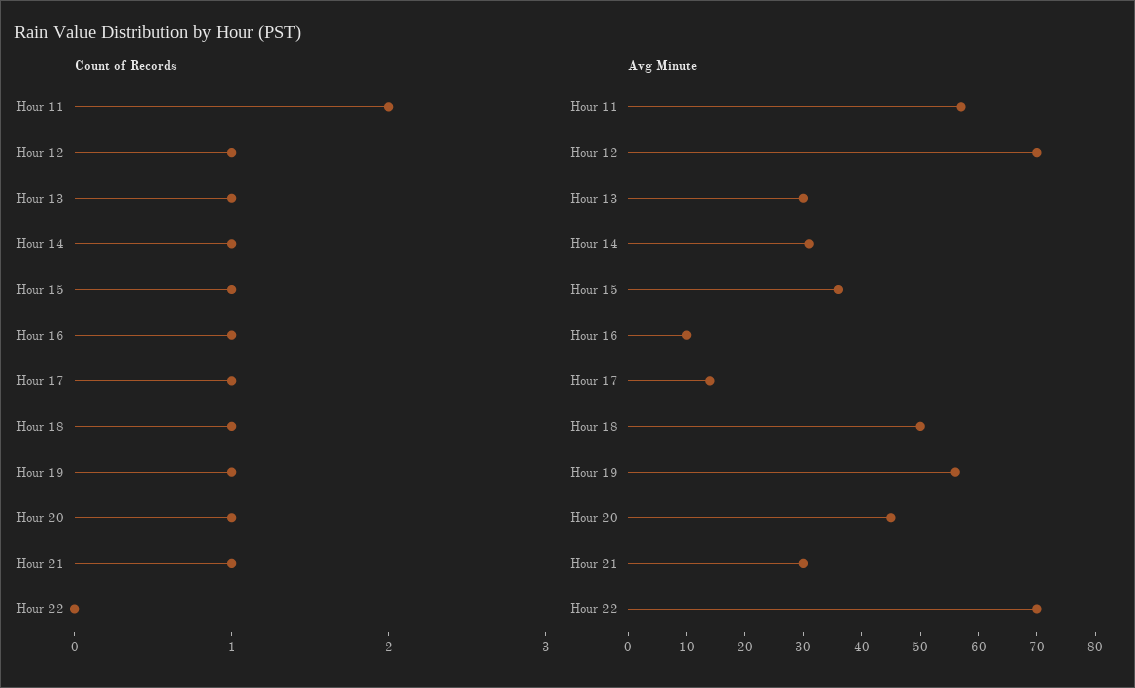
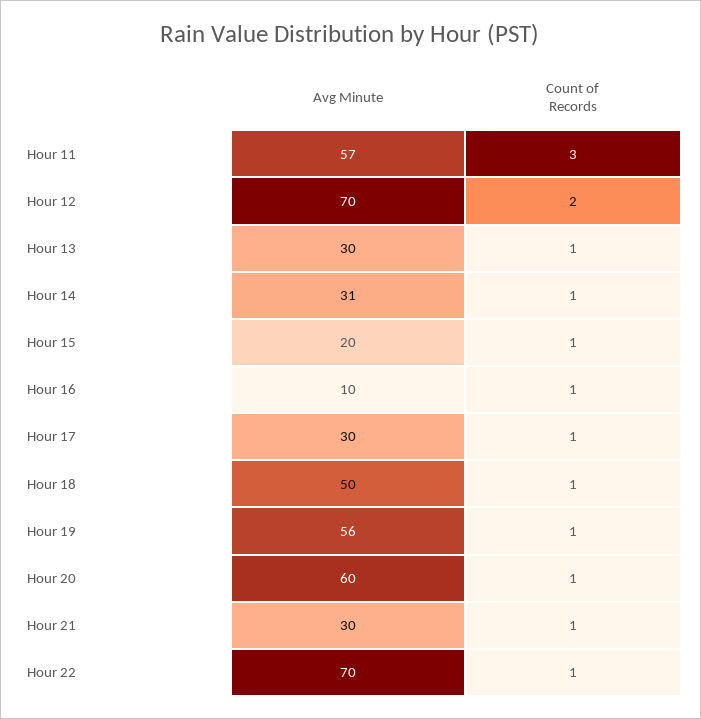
  {
    "Count of Records": {
-     "Hour 11": 2,
+     "Hour 11": 3,
-     "Hour 12": 1,
+     "Hour 12": 2,
      "Hour 13": 1,
      "Hour 14": 1,
      "Hour 15": 1,
      "Hour 16": 1,
      "Hour 17": 1,
      "Hour 18": 1,
      "Hour 19": 1,
      "Hour 20": 1,
      "Hour 21": 1,
-     "Hour 22": 0
+     "Hour 22": 1
    },
    "Avg Minute": {
      "Hour 11": 57,
      "Hour 12": 70,
      "Hour 13": 30,
      "Hour 14": 31,
-     "Hour 15": 35,
+     "Hour 15": 20,
      "Hour 16": 10,
-     "Hour 17": 15,
+     "Hour 17": 30,
      "Hour 18": 50,
      "Hour 19": 56,
-     "Hour 20": 45,
+     "Hour 20": 60,
      "Hour 21": 30,
      "Hour 22": 70
    }
  }

